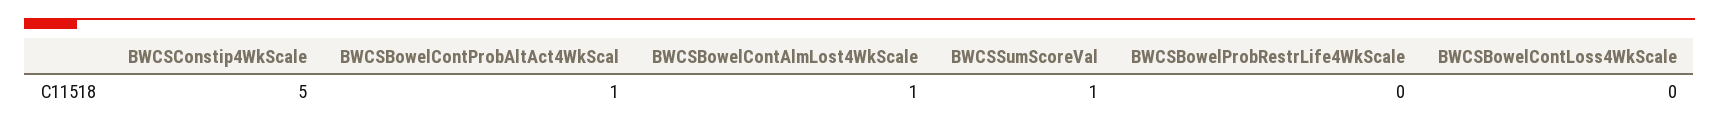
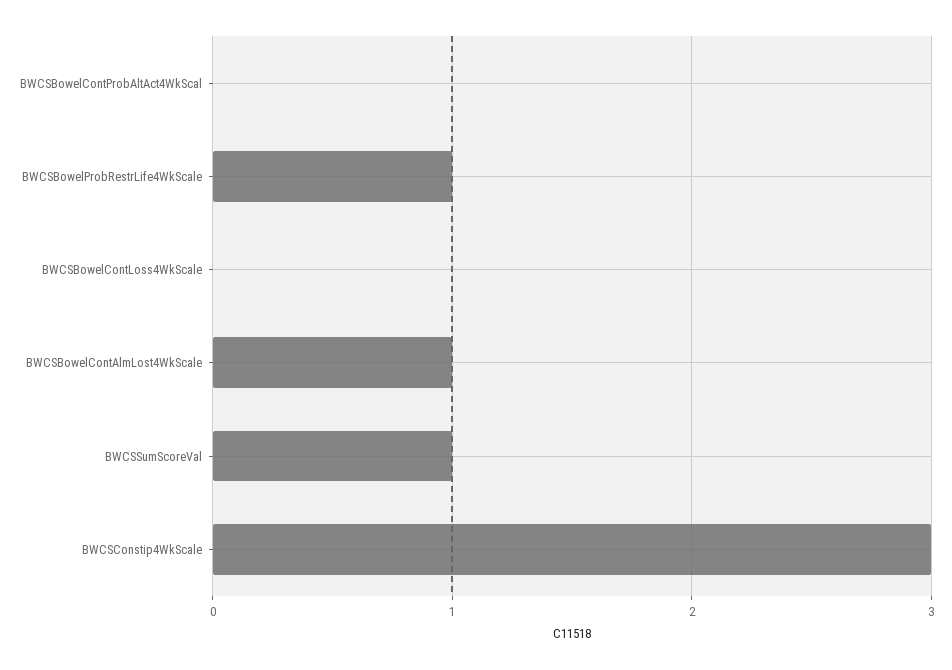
  {
-   "BWCSConstip4WkScale": 5,
+   "BWCSConstip4WkScale": 3,
-   "BWCSBowelContProbAltAct4WkScal": 1,
+   "BWCSBowelContProbAltAct4WkScal": 0,
    "BWCSBowelContAlmLost4WkScale": 1,
    "BWCSSumScoreVal": 1,
-   "BWCSBowelProbRestrLife4WkScale": 0,
+   "BWCSBowelProbRestrLife4WkScale": 1,
    "BWCSBowelContLoss4WkScale": 0
  }

